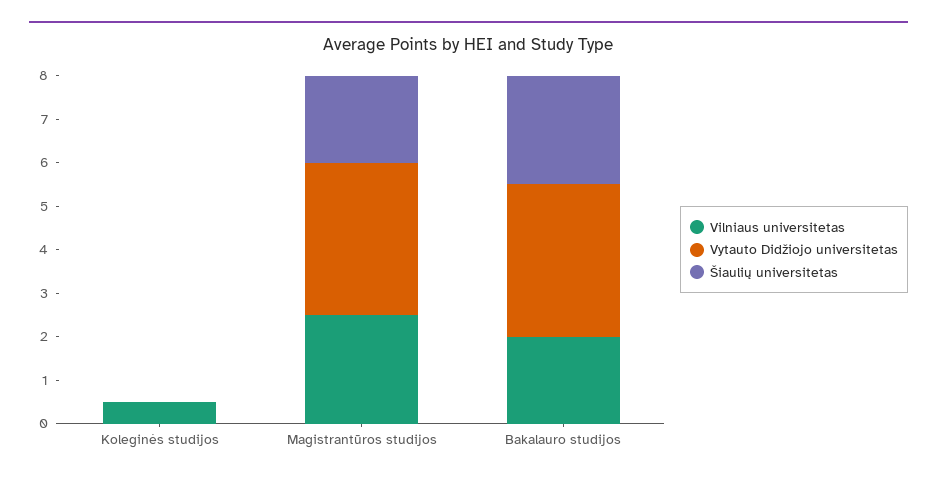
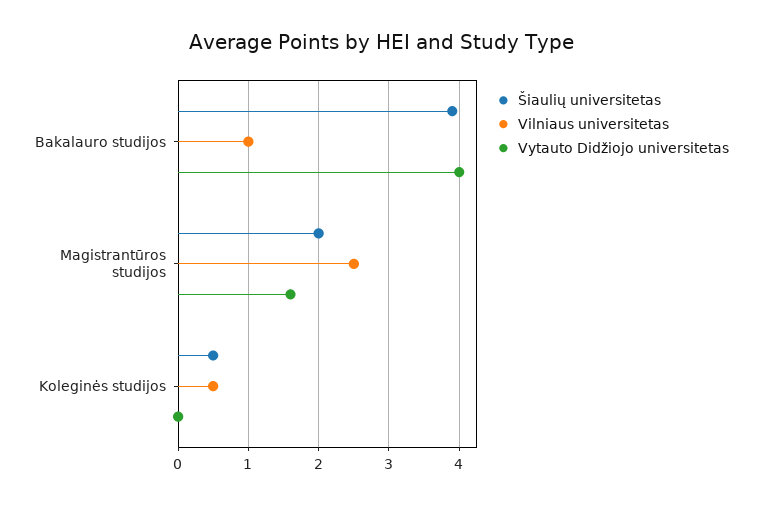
  {
    "Vilniaus universitetas": {
      "Koleginės studijos": 0.5,
      "Magistrantūros studijos": 2.5,
-     "Bakalauro studijos": 2
+     "Bakalauro studijos": 1
    },
    "Vytauto Didžiojo universitetas": {
      "Koleginės studijos": 0,
-     "Magistrantūros studijos": 3.5,
+     "Magistrantūros studijos": 1.6,
-     "Bakalauro studijos": 3.5
+     "Bakalauro studijos": 4
    },
    "Šiaulių universitetas": {
-     "Koleginės studijos": 0,
+     "Koleginės studijos": 0.5,
      "Magistrantūros studijos": 2,
-     "Bakalauro studijos": 2.5
+     "Bakalauro studijos": 3.9
    }
  }

